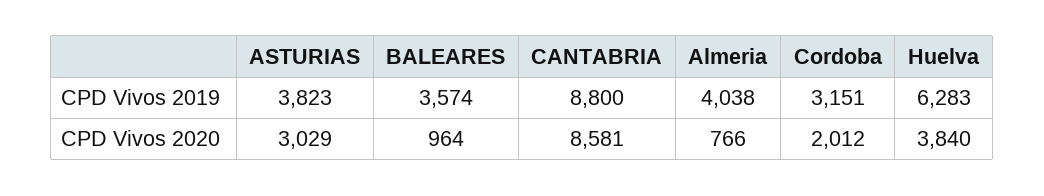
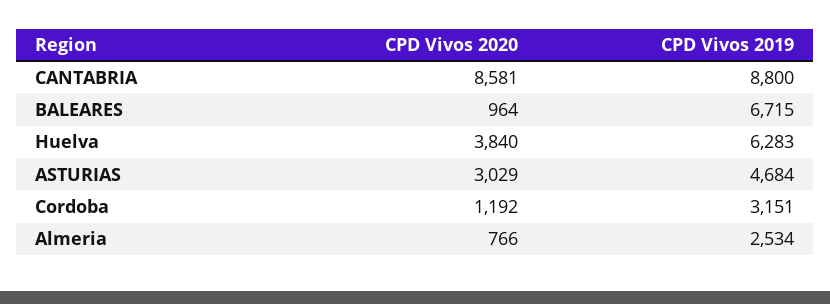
  {
    "ASTURIAS": {
-     "CPD Vivos 2019": 3823,
+     "CPD Vivos 2019": 4684,
      "CPD Vivos 2020": 3029
    },
    "BALEARES": {
-     "CPD Vivos 2019": 3574,
+     "CPD Vivos 2019": 6715,
      "CPD Vivos 2020": 964
    },
    "CANTABRIA": {
      "CPD Vivos 2019": 8800,
      "CPD Vivos 2020": 8581
    },
    "Almeria": {
-     "CPD Vivos 2019": 4038,
+     "CPD Vivos 2019": 2534,
      "CPD Vivos 2020": 766
    },
    "Cordoba": {
      "CPD Vivos 2019": 3151,
-     "CPD Vivos 2020": 2012
+     "CPD Vivos 2020": 1192
    },
    "Huelva": {
      "CPD Vivos 2019": 6283,
      "CPD Vivos 2020": 3840
    }
  }

